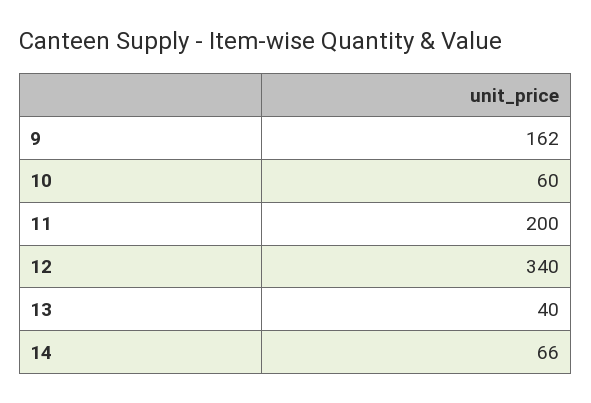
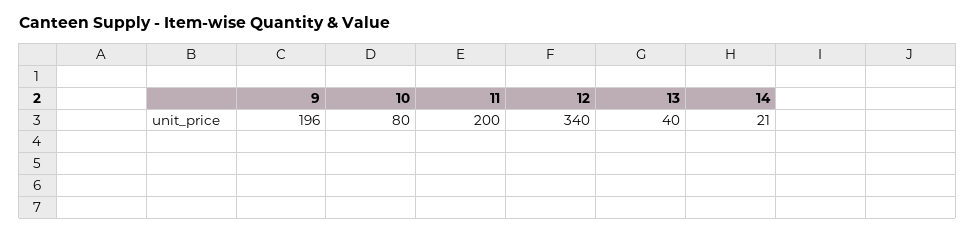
  {
-   "9": 162,
+   "9": 196,
-   "10": 60,
+   "10": 80,
    "11": 200,
    "12": 340,
    "13": 40,
-   "14": 66
+   "14": 21
  }

